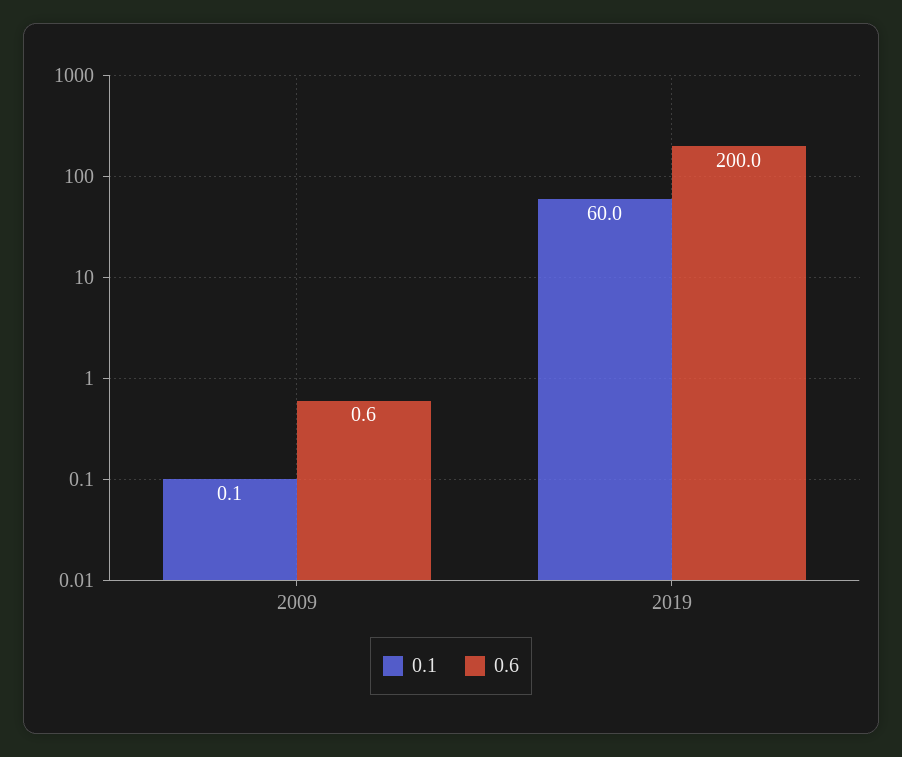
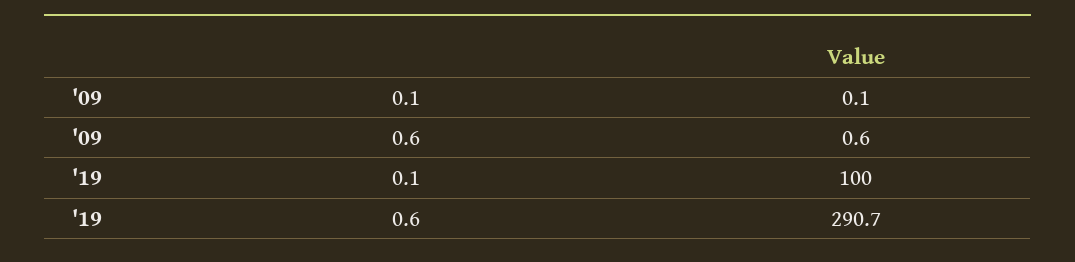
  {
    "0.1": {
      "2009": 0.1,
-     "2019": 60
+     "2019": 100
    },
    "0.6": {
      "2009": 0.6,
-     "2019": 200
+     "2019": 290.7
    }
  }

